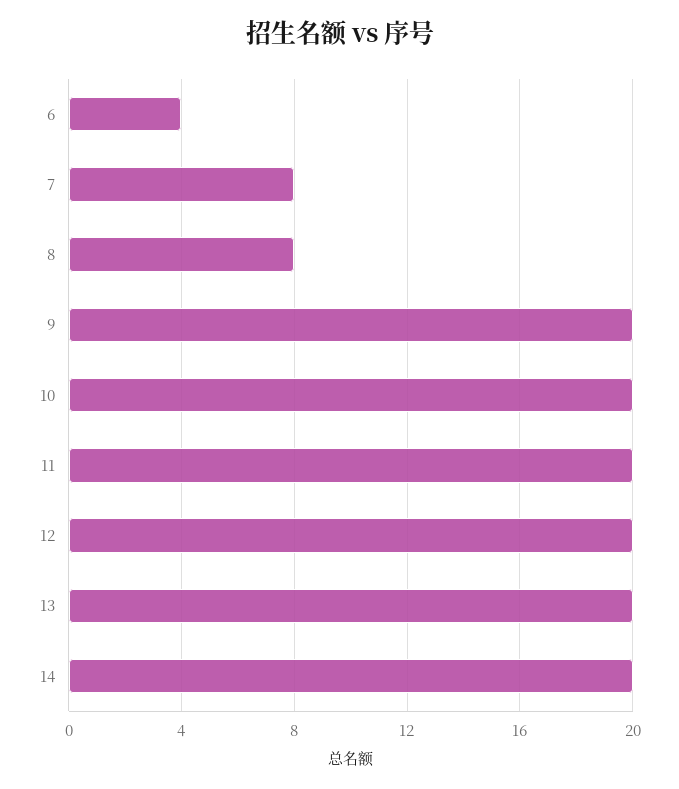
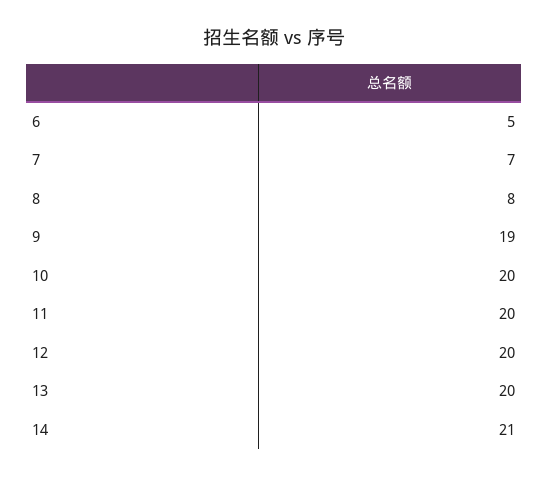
  {
-   "6": 4,
+   "6": 5,
-   "7": 8,
+   "7": 7,
    "8": 8,
-   "9": 20,
+   "9": 19,
    "10": 20,
    "11": 20,
    "12": 20,
    "13": 20,
-   "14": 20
+   "14": 21
  }

